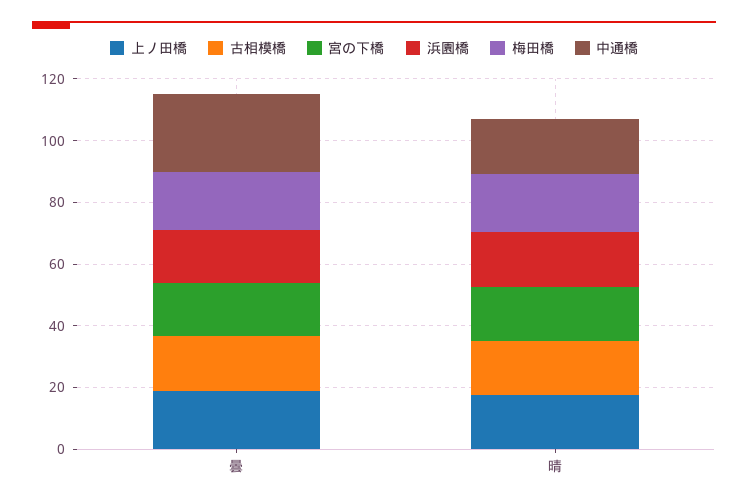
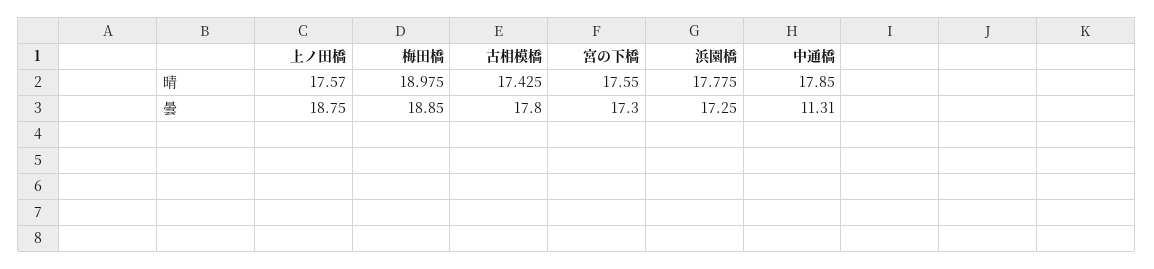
  {
    "上ノ田橋": {
      "曇": 18.75,
      "晴": 17.57
    },
    "古相模橋": {
      "曇": 17.8,
      "晴": 17.425
    },
    "宮の下橋": {
      "曇": 17.3,
      "晴": 17.55
    },
    "浜園橋": {
      "曇": 17.25,
      "晴": 17.775
    },
    "梅田橋": {
      "曇": 18.85,
      "晴": 18.975
    },
    "中通橋": {
-     "曇": 25,
+     "曇": 11.31,
      "晴": 17.85
    }
  }

